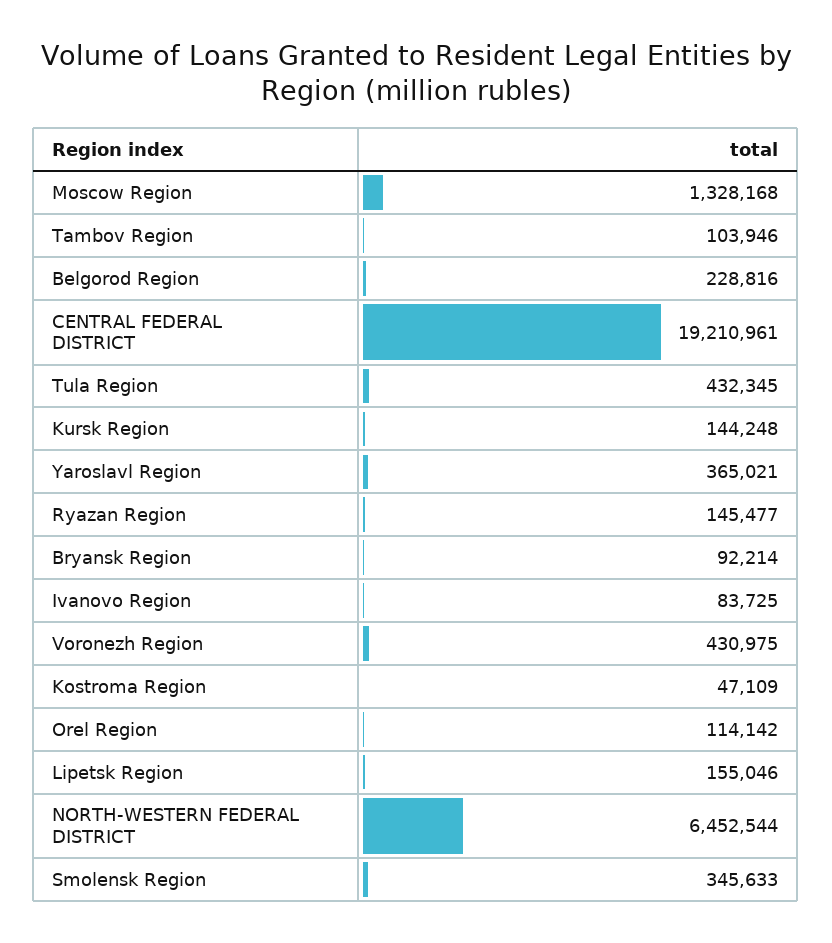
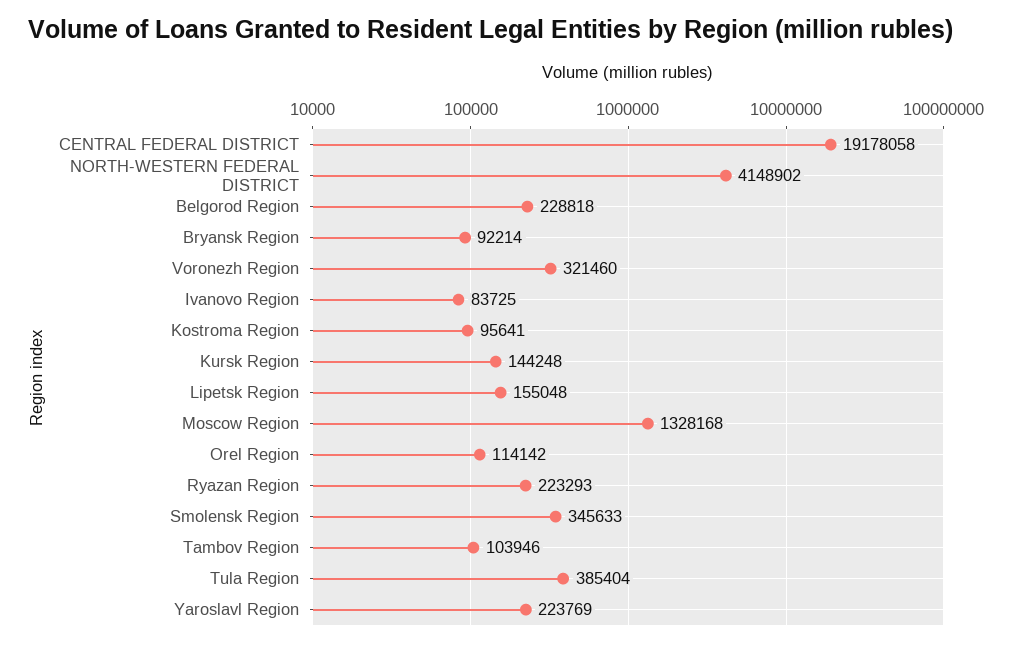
  {
    "Moscow Region": 1328168,
    "Tambov Region": 103946,
-   "Belgorod Region": 228816,
+   "Belgorod Region": 228818,
-   "CENTRAL FEDERAL DISTRICT": 19210961,
+   "CENTRAL FEDERAL DISTRICT": 19178058,
-   "Tula Region": 432345,
+   "Tula Region": 385404,
    "Kursk Region": 144248,
-   "Yaroslavl Region": 365021,
+   "Yaroslavl Region": 223769,
-   "Ryazan Region": 145477,
+   "Ryazan Region": 223293,
    "Bryansk Region": 92214,
    "Ivanovo Region": 83725,
-   "Voronezh Region": 430975,
+   "Voronezh Region": 321460,
-   "Kostroma Region": 47109,
+   "Kostroma Region": 95641,
    "Orel Region": 114142,
-   "Lipetsk Region": 155046,
+   "Lipetsk Region": 155048,
-   "NORTH-WESTERN FEDERAL DISTRICT": 6452544,
+   "NORTH-WESTERN FEDERAL DISTRICT": 4148902,
    "Smolensk Region": 345633
  }

